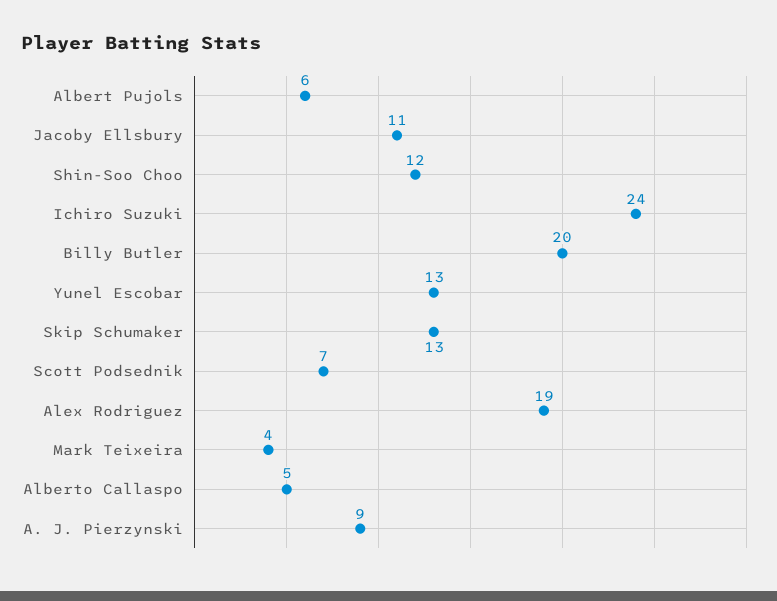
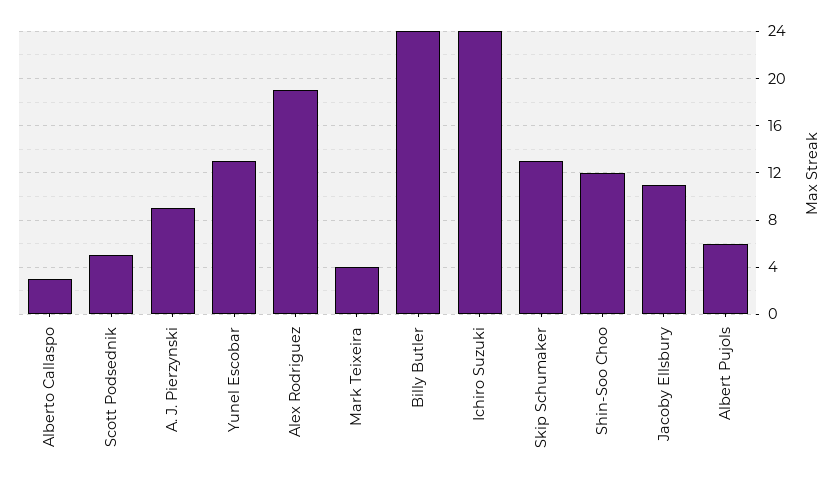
  {
    "Albert Pujols": 6,
    "Jacoby Ellsbury": 11,
    "Shin-Soo Choo": 12,
    "Ichiro Suzuki": 24,
-   "Billy Butler": 20,
+   "Billy Butler": 24,
    "Yunel Escobar": 13,
    "Skip Schumaker": 13,
-   "Scott Podsednik": 7,
+   "Scott Podsednik": 5,
    "Alex Rodriguez": 19,
    "Mark Teixeira": 4,
-   "Alberto Callaspo": 5,
+   "Alberto Callaspo": 3,
    "A. J. Pierzynski": 9
  }

